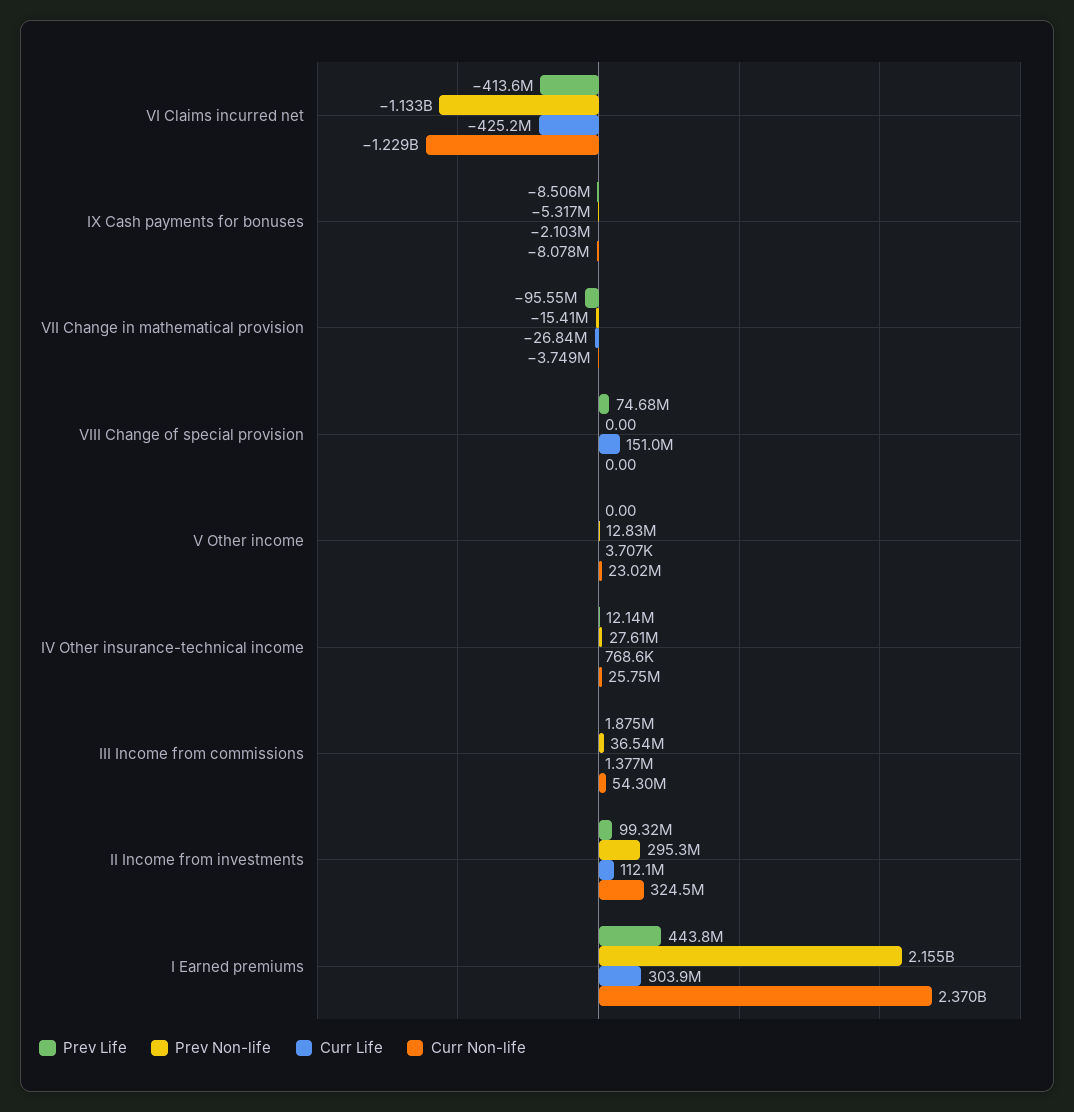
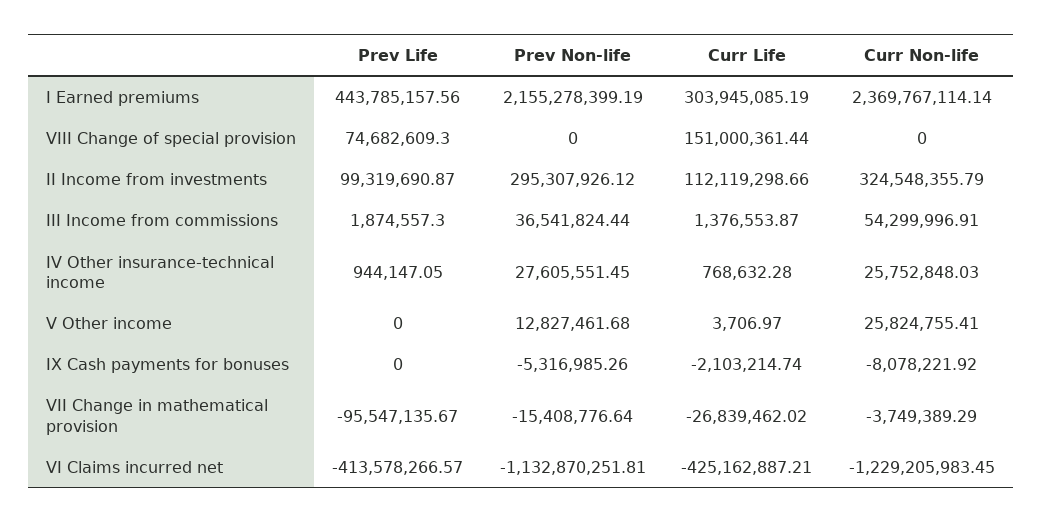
  {
    "Prev Life": {
      "VI Claims incurred net": -413578266.57,
-     "IX Cash payments for bonuses": -8506000,
+     "IX Cash payments for bonuses": 0,
      "VII Change in mathematical provision": -95547135.67,
      "VIII Change of special provision": 74682609.3,
      "V Other income": 0,
-     "IV Other insurance-technical income": 12140000,
+     "IV Other insurance-technical income": 944147.05,
      "III Income from commissions": 1874557.3,
      "II Income from investments": 99319690.87,
      "I Earned premiums": 443785157.56
    },
    "Prev Non-life": {
      "VI Claims incurred net": -1132870251.81,
      "IX Cash payments for bonuses": -5316985.26,
      "VII Change in mathematical provision": -15408776.64,
      "VIII Change of special provision": 0,
      "V Other income": 12827461.68,
      "IV Other insurance-technical income": 27605551.45,
      "III Income from commissions": 36541824.44,
      "II Income from investments": 295307926.12,
      "I Earned premiums": 2155278399.19
    },
    "Curr Life": {
      "VI Claims incurred net": -425162887.21,
      "IX Cash payments for bonuses": -2103214.74,
      "VII Change in mathematical provision": -26839462.02,
      "VIII Change of special provision": 151000361.44,
      "V Other income": 3706.97,
      "IV Other insurance-technical income": 768632.28,
      "III Income from commissions": 1376553.87,
      "II Income from investments": 112119298.66,
      "I Earned premiums": 303945085.19
    },
    "Curr Non-life": {
      "VI Claims incurred net": -1229205983.45,
      "IX Cash payments for bonuses": -8078221.92,
      "VII Change in mathematical provision": -3749389.29,
      "VIII Change of special provision": 0,
-     "V Other income": 23020000,
+     "V Other income": 25824755.41,
      "IV Other insurance-technical income": 25752848.03,
      "III Income from commissions": 54299996.91,
      "II Income from investments": 324548355.79,
      "I Earned premiums": 2369767114.14
    }
  }

